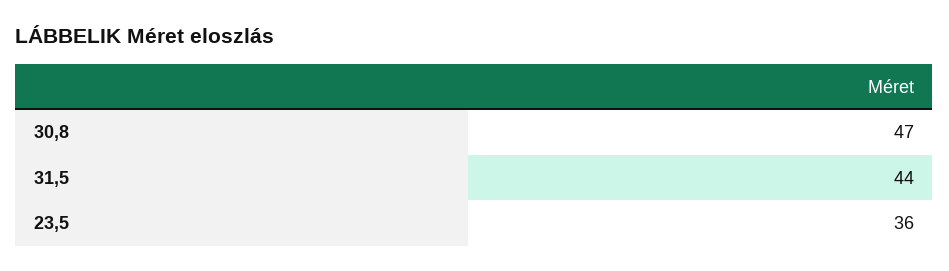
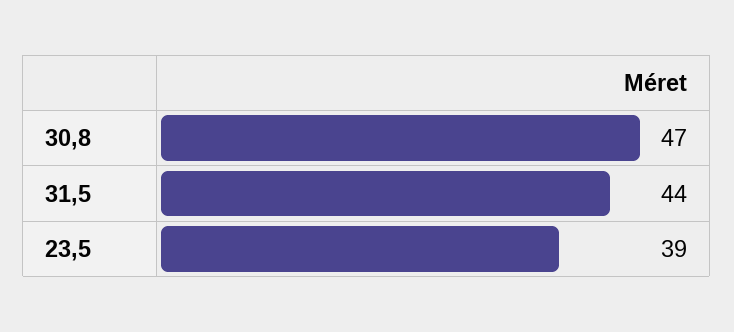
  {
    "30,8": 47,
    "31,5": 44,
-   "23,5": 36
+   "23,5": 39
  }

